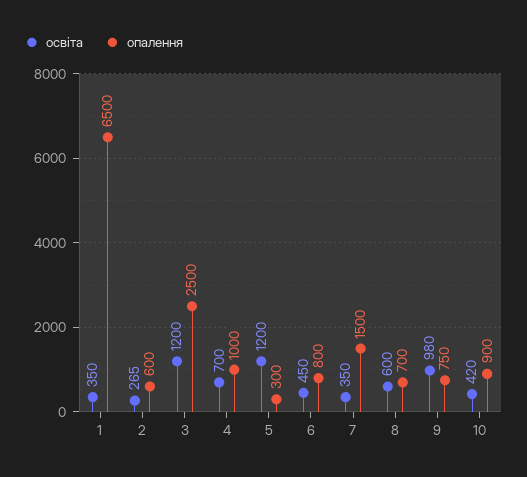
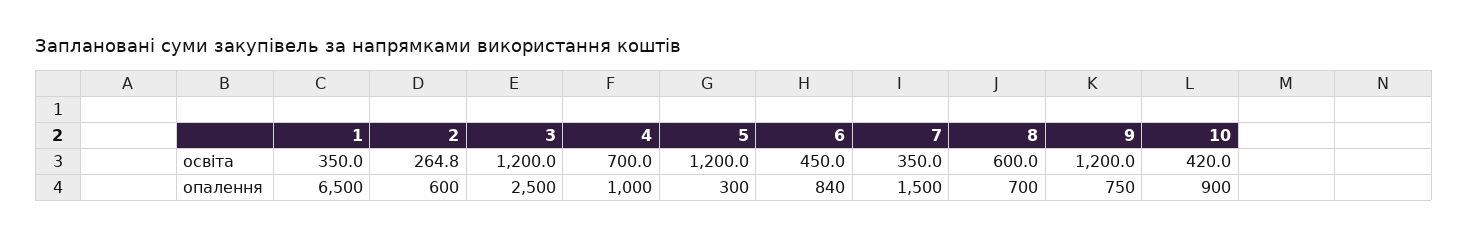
  {
    "освіта": {
      "1": 350,
      "2": 264.8,
      "3": 1200,
      "4": 700,
      "5": 1200,
      "6": 450,
      "7": 350,
      "8": 600,
-     "9": 980,
+     "9": 1200,
      "10": 420
    },
    "опалення": {
      "1": 6500,
      "2": 600,
      "3": 2500,
      "4": 1000,
      "5": 300,
-     "6": 800,
+     "6": 840,
      "7": 1500,
      "8": 700,
      "9": 750,
      "10": 900
    }
  }

